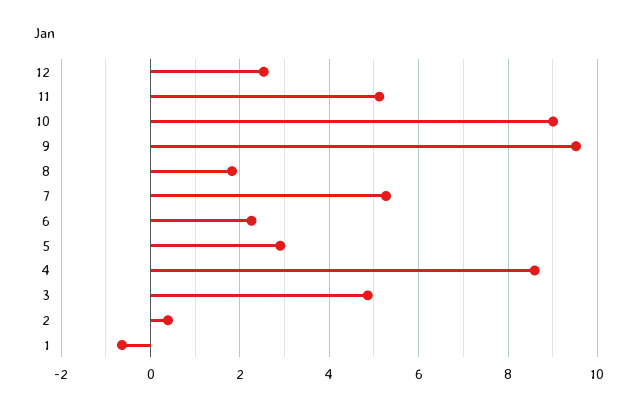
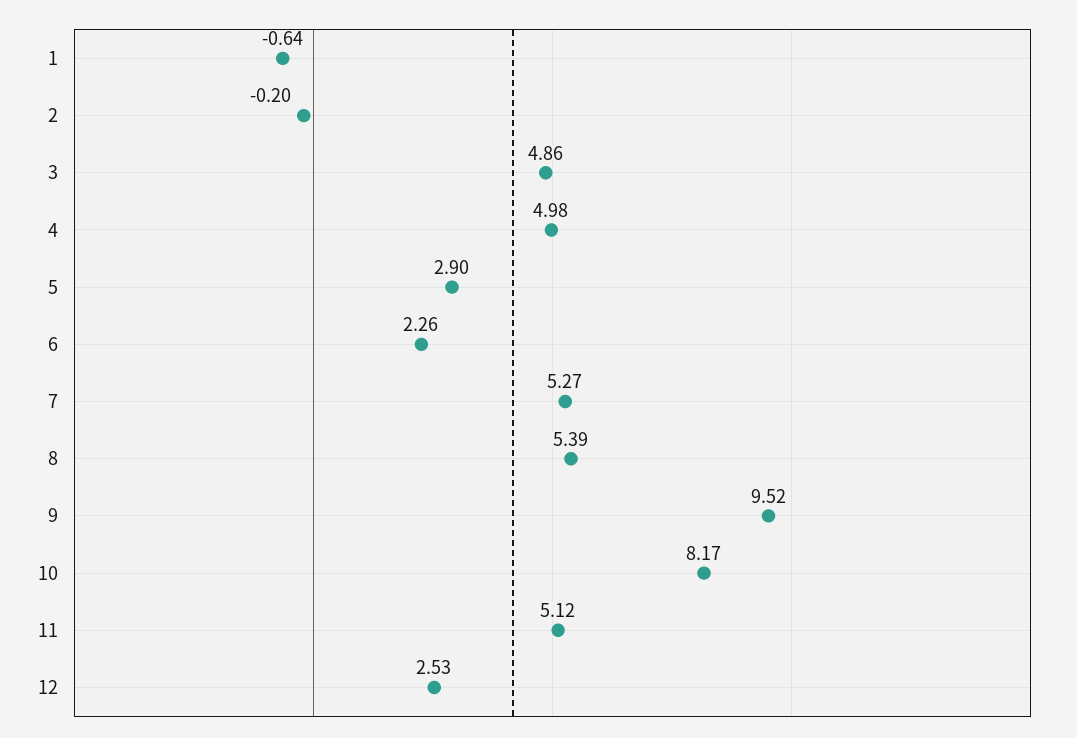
  {
    "12": 2.53,
    "11": 5.12,
-   "10": 9,
+   "10": 8.17,
    "9": 9.52,
-   "8": 1.8,
+   "8": 5.39,
    "7": 5.27,
    "6": 2.26,
    "5": 2.9,
-   "4": 8.6,
+   "4": 4.98,
    "3": 4.86,
-   "2": 0.4,
+   "2": -0.2,
    "1": -0.64
  }

